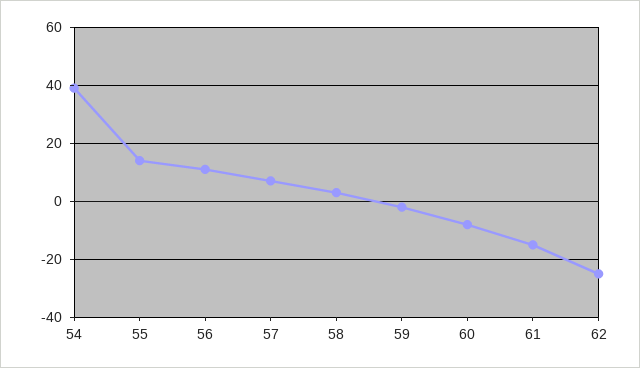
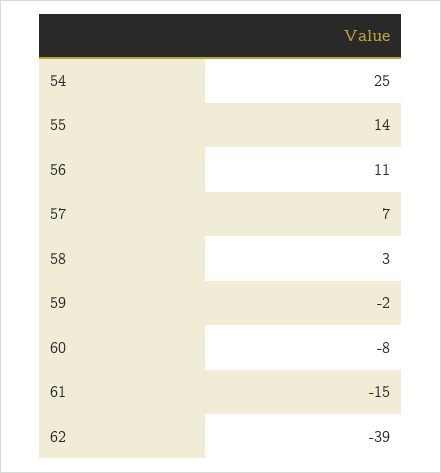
  {
-   "54": 40,
+   "54": 25,
    "55": 14,
    "56": 11,
    "57": 7,
    "58": 3,
    "59": -2,
    "60": -8,
    "61": -15,
-   "62": -25
+   "62": -39
  }

